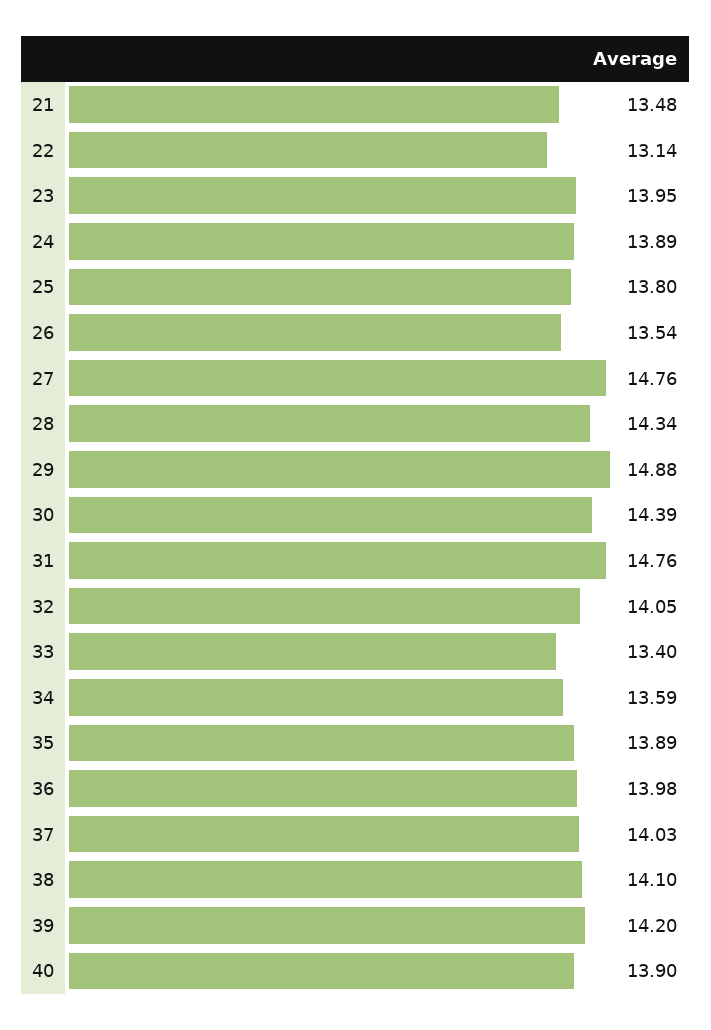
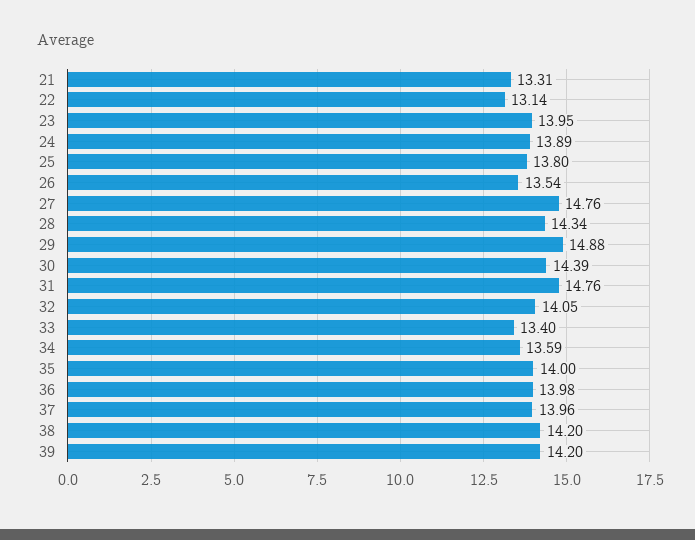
  {
-   "21": 13.48,
+   "21": 13.31,
    "22": 13.14,
    "23": 13.95,
    "24": 13.89,
    "25": 13.8,
    "26": 13.54,
    "27": 14.76,
    "28": 14.34,
    "29": 14.88,
    "30": 14.39,
    "31": 14.76,
    "32": 14.05,
    "33": 13.4,
    "34": 13.59,
-   "35": 13.89,
+   "35": 14,
    "36": 13.98,
-   "37": 14.03,
+   "37": 13.96,
-   "38": 14.1,
+   "38": 14.2,
-   "39": 14.2,
+   "39": 14.2
-   "40": 13.9
  }

